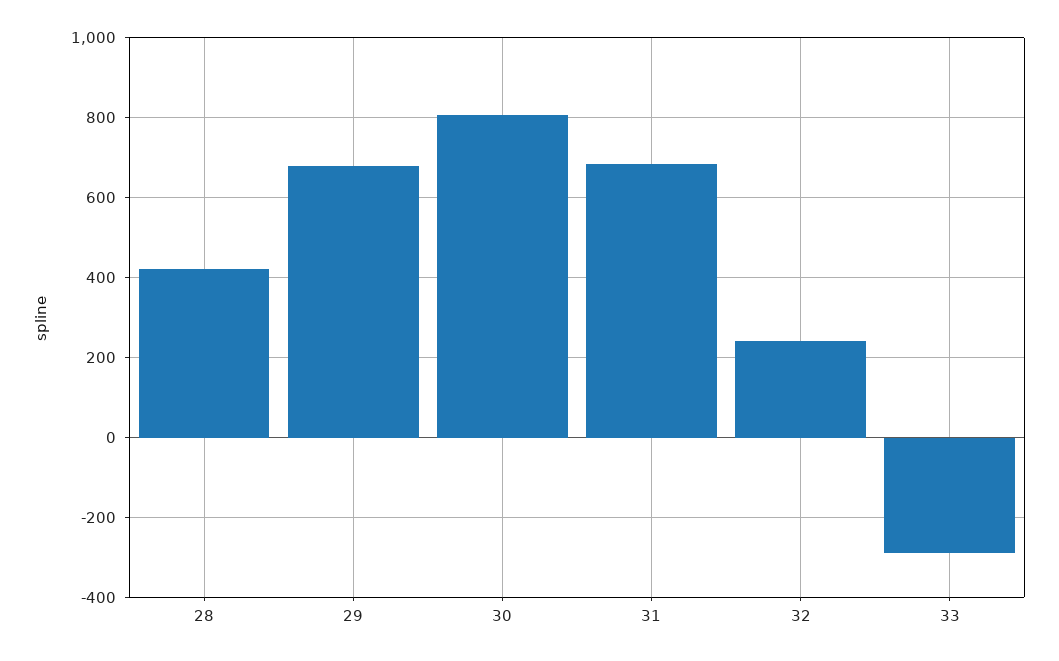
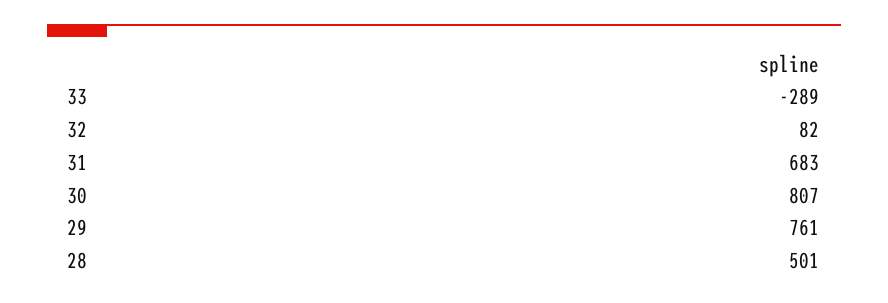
  {
-   "28": 420,
+   "28": 501,
-   "29": 680,
+   "29": 761,
    "30": 807,
    "31": 683,
-   "32": 240,
+   "32": 82,
    "33": -289
  }

